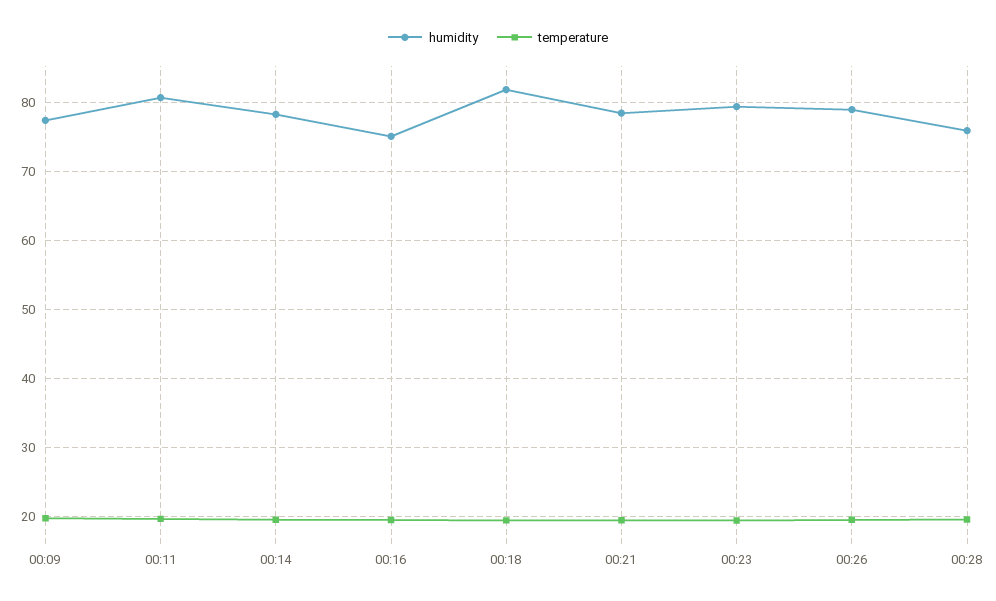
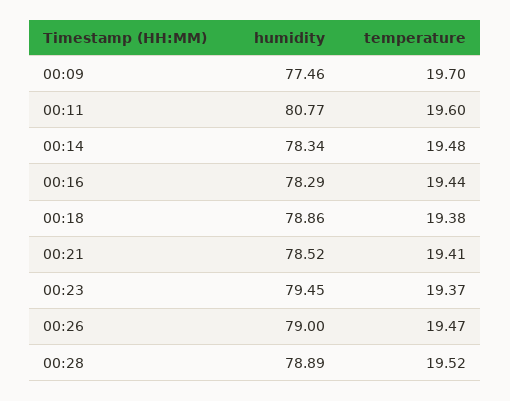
  {
    "humidity": {
      "00:09": 77.46,
      "00:11": 80.77,
      "00:14": 78.34,
-     "00:16": 75,
+     "00:16": 78.29,
-     "00:18": 82,
+     "00:18": 78.86,
      "00:21": 78.52,
      "00:23": 79.45,
      "00:26": 79,
-     "00:28": 76
+     "00:28": 78.89
    },
    "temperature": {
      "00:09": 19.7,
      "00:11": 19.6,
      "00:14": 19.48,
      "00:16": 19.44,
      "00:18": 19.38,
      "00:21": 19.41,
      "00:23": 19.37,
      "00:26": 19.47,
      "00:28": 19.52
    }
  }

